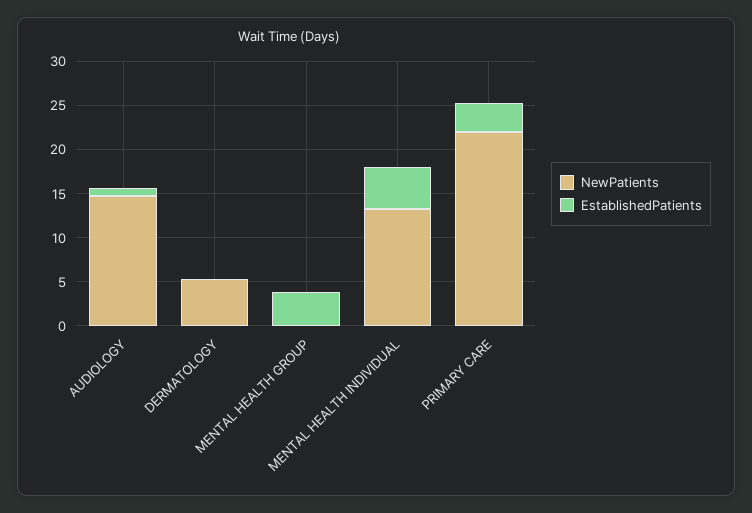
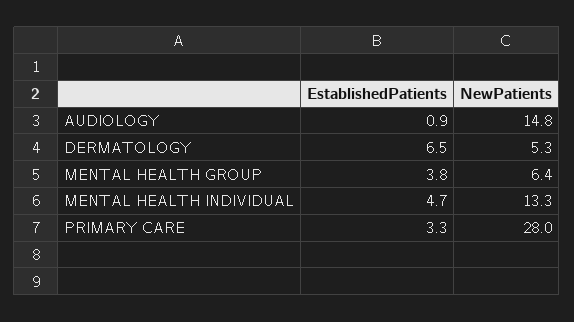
  {
    "NewPatients": {
      "AUDIOLOGY": 14.8,
      "DERMATOLOGY": 5.3,
-     "MENTAL HEALTH GROUP": 0,
+     "MENTAL HEALTH GROUP": 6.4,
      "MENTAL HEALTH INDIVIDUAL": 13.3,
-     "PRIMARY CARE": 22
+     "PRIMARY CARE": 28
    },
    "EstablishedPatients": {
      "AUDIOLOGY": 0.9,
-     "DERMATOLOGY": 0,
+     "DERMATOLOGY": 6.5,
      "MENTAL HEALTH GROUP": 3.8,
      "MENTAL HEALTH INDIVIDUAL": 4.7,
      "PRIMARY CARE": 3.3
    }
  }

